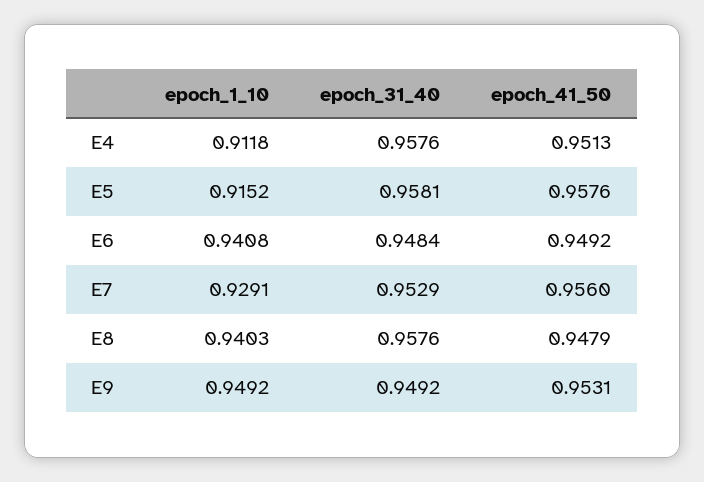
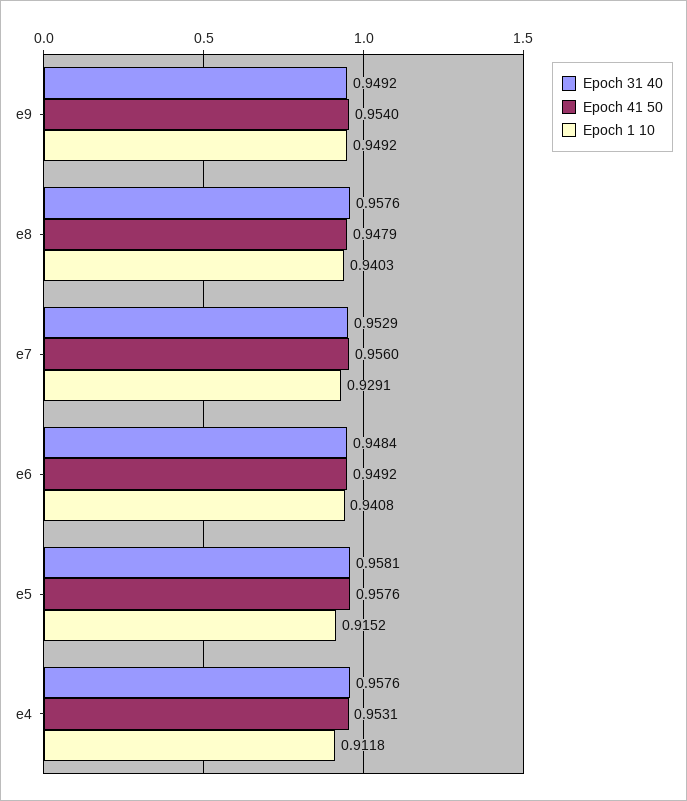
  {
    "epoch_1_10": {
      "E4": 0.9118,
      "E5": 0.9152,
      "E6": 0.9408,
      "E7": 0.9291,
      "E8": 0.9403,
      "E9": 0.9492
    },
    "epoch_31_40": {
      "E4": 0.9576,
      "E5": 0.9581,
      "E6": 0.9484,
      "E7": 0.9529,
      "E8": 0.9576,
      "E9": 0.9492
    },
    "epoch_41_50": {
-     "E4": 0.9513,
+     "E4": 0.9531,
      "E5": 0.9576,
      "E6": 0.9492,
      "E7": 0.956,
      "E8": 0.9479,
-     "E9": 0.9531
+     "E9": 0.954
    }
  }

